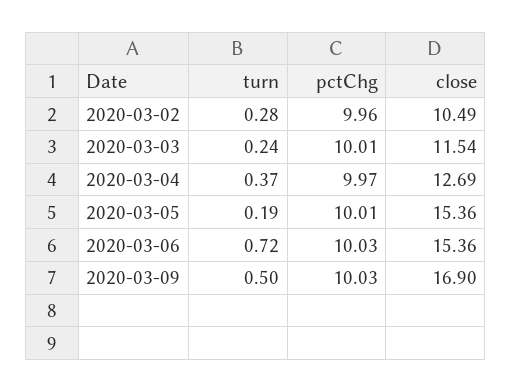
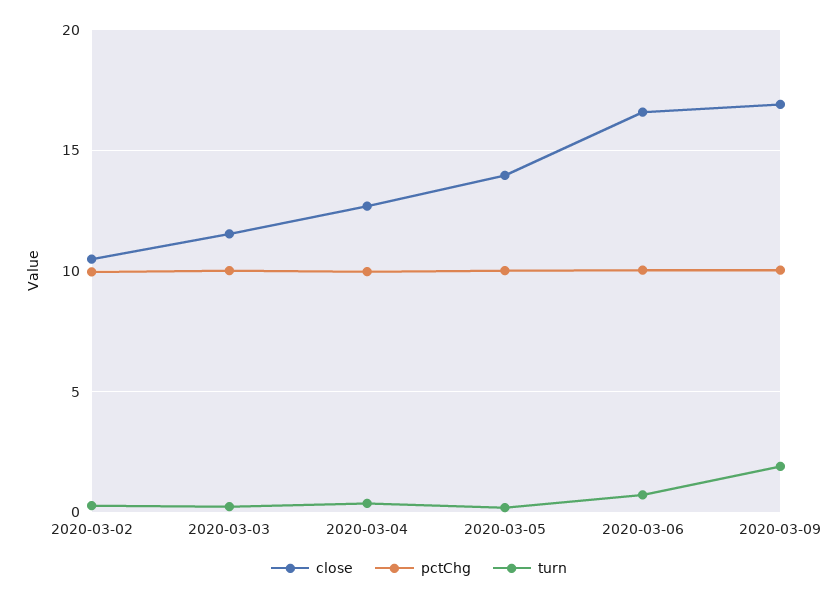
  {
    "turn": {
      "2020-03-02": 0.28,
      "2020-03-03": 0.24,
      "2020-03-04": 0.37,
      "2020-03-05": 0.19,
      "2020-03-06": 0.72,
-     "2020-03-09": 0.5
+     "2020-03-09": 2
    },
    "pctChg": {
      "2020-03-02": 9.96,
      "2020-03-03": 10.01,
      "2020-03-04": 9.97,
      "2020-03-05": 10.01,
      "2020-03-06": 10.03,
      "2020-03-09": 10.03
    },
    "close": {
      "2020-03-02": 10.49,
      "2020-03-03": 11.54,
      "2020-03-04": 12.69,
-     "2020-03-05": 15.36,
+     "2020-03-05": 14,
-     "2020-03-06": 15.36,
+     "2020-03-06": 16.5,
      "2020-03-09": 16.9
    }
  }

